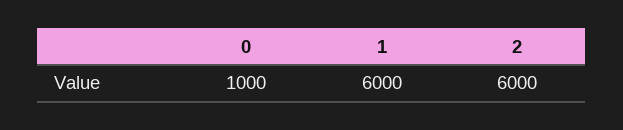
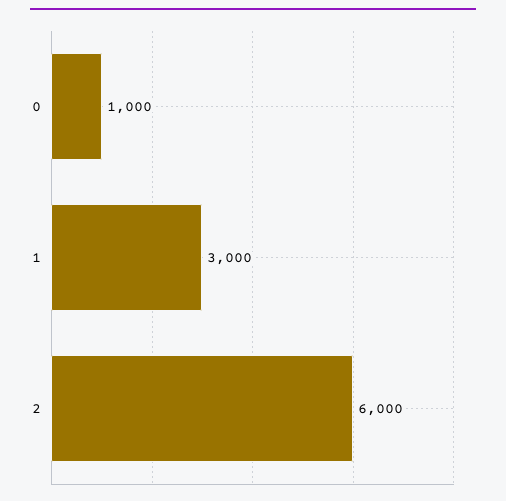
  {
    "0": 1000,
-   "1": 6000,
+   "1": 3000,
    "2": 6000
  }

